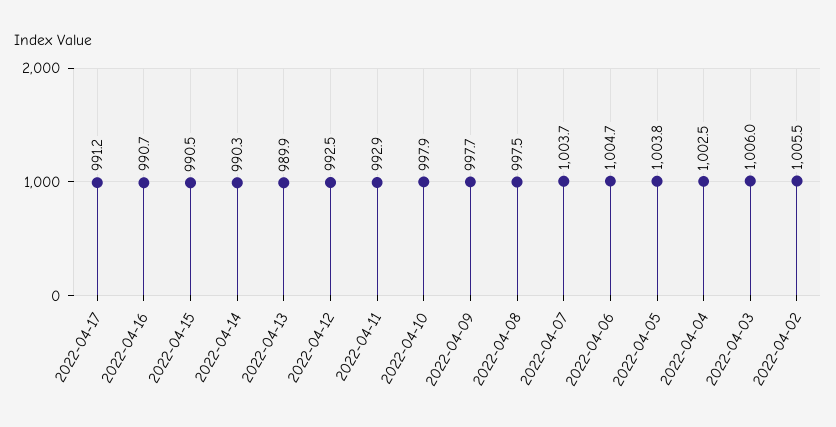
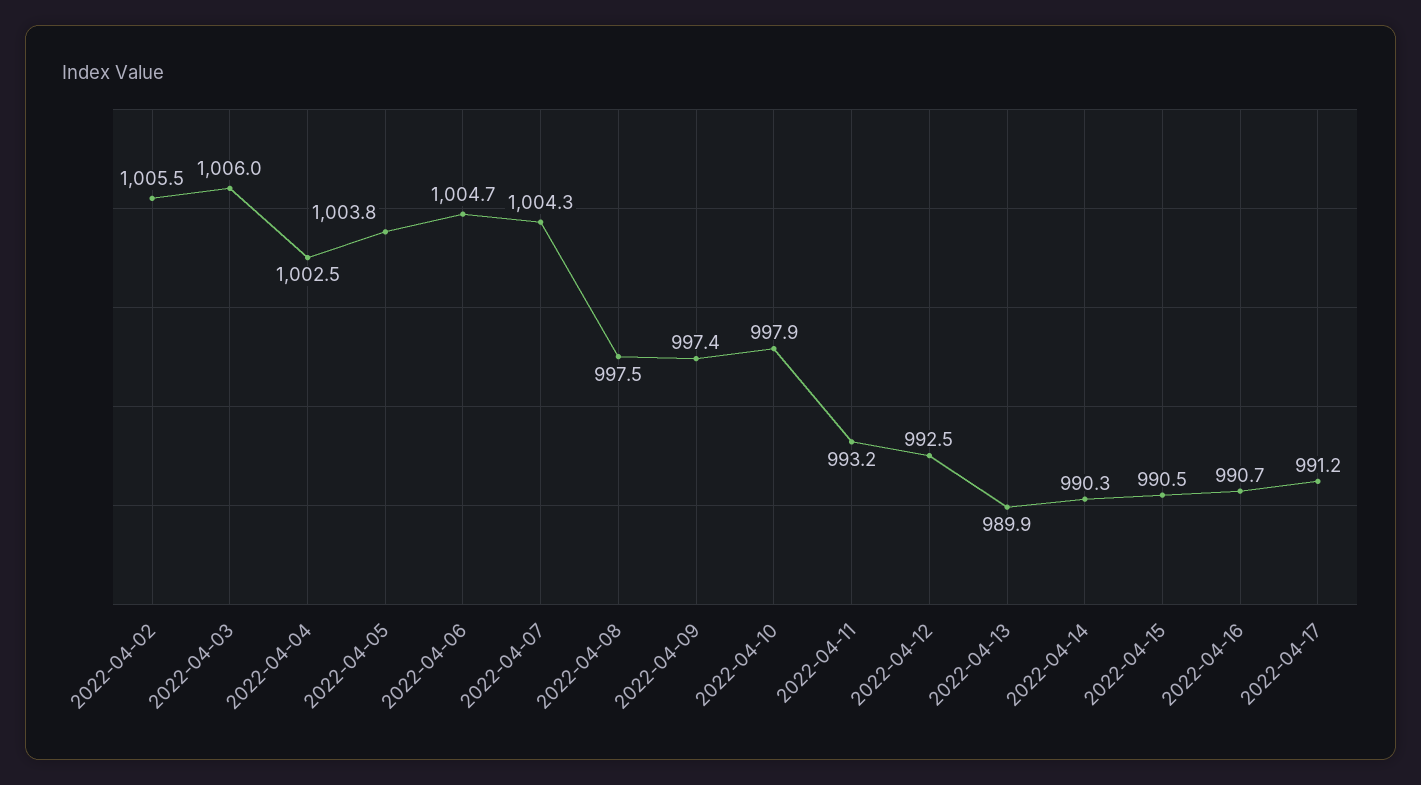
  {
    "2022-04-17": 991.2,
    "2022-04-16": 990.7,
    "2022-04-15": 990.5,
    "2022-04-14": 990.3,
    "2022-04-13": 989.9,
    "2022-04-12": 992.5,
-   "2022-04-11": 992.9,
+   "2022-04-11": 993.2,
    "2022-04-10": 997.9,
-   "2022-04-09": 997.7,
+   "2022-04-09": 997.4,
    "2022-04-08": 997.5,
-   "2022-04-07": 1003.7,
+   "2022-04-07": 1004.3,
    "2022-04-06": 1004.7,
    "2022-04-05": 1003.8,
    "2022-04-04": 1002.5,
    "2022-04-03": 1006,
    "2022-04-02": 1005.5
  }

